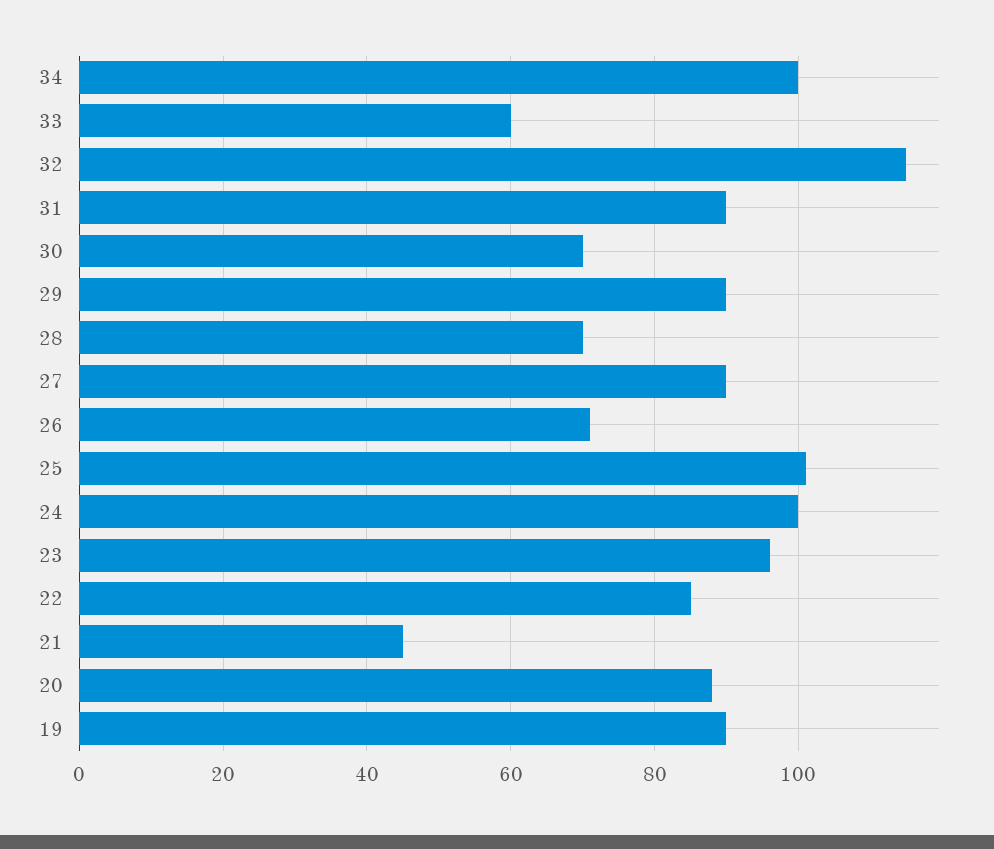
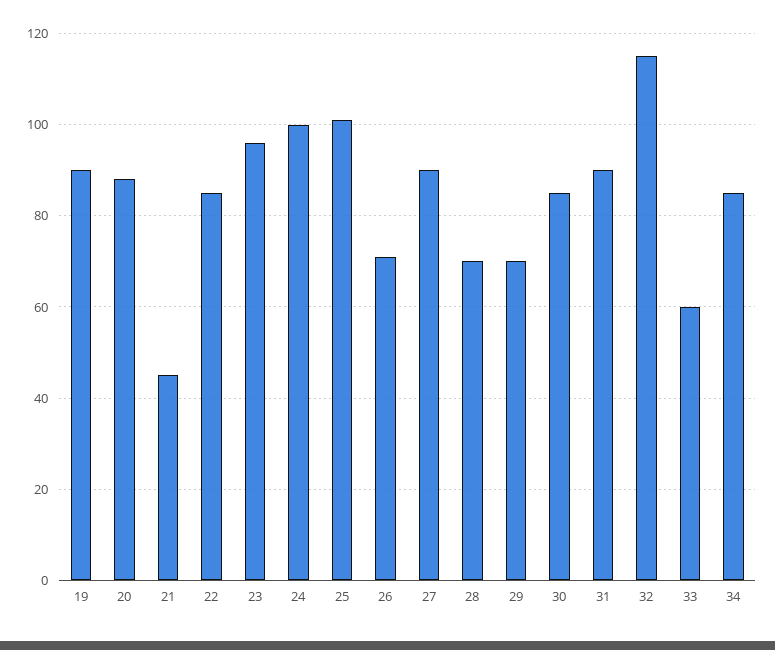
  {
-   "34": 100,
+   "34": 85,
    "33": 60,
    "32": 115,
    "31": 90,
-   "30": 70,
+   "30": 85,
-   "29": 90,
+   "29": 70,
    "28": 70,
    "27": 90,
    "26": 70,
    "25": 100,
    "24": 100,
    "23": 95,
    "22": 85,
    "21": 45,
    "20": 90,
    "19": 90
  }

